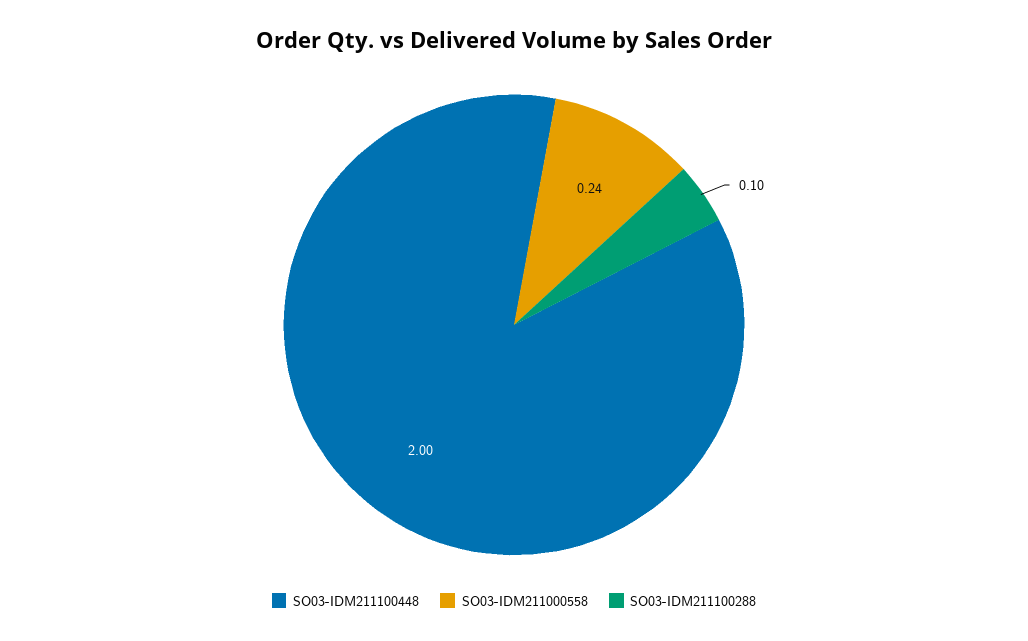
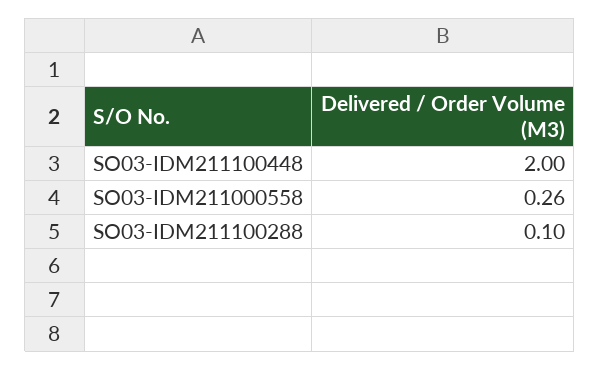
  {
    "SO03-IDM211100448": 2,
-   "SO03-IDM211000558": 0.24,
+   "SO03-IDM211000558": 0.26,
    "SO03-IDM211100288": 0.1
  }

